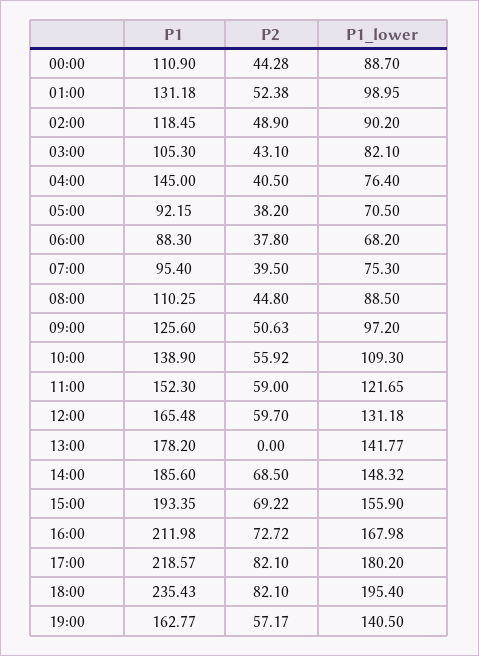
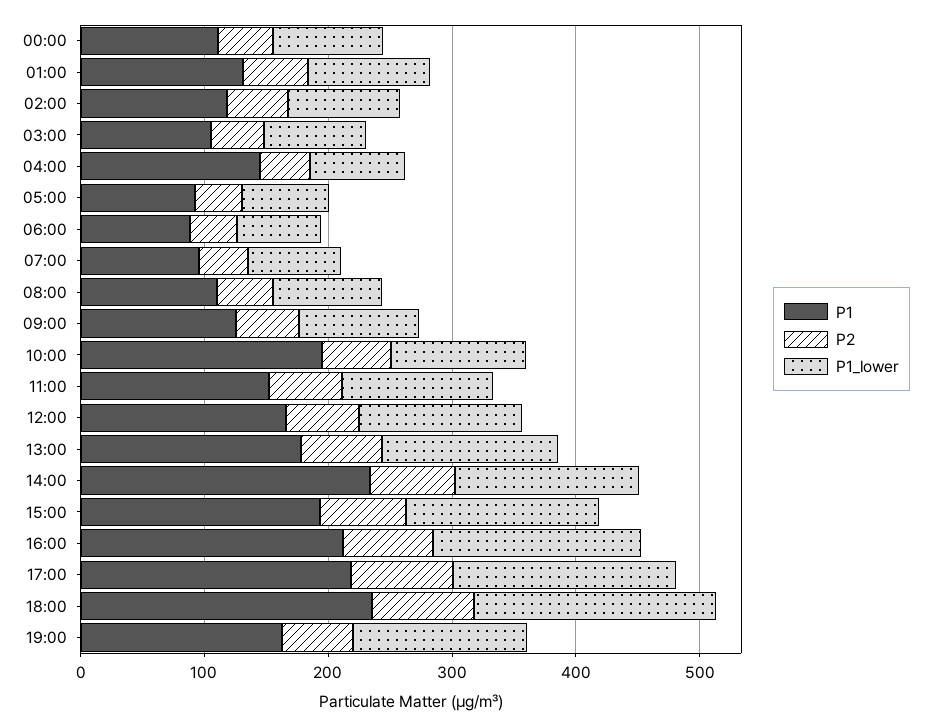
  {
    "P1": {
      "00:00": 110.9,
      "01:00": 131.18,
      "02:00": 118.45,
      "03:00": 105.3,
      "04:00": 145,
      "05:00": 92.15,
      "06:00": 88.3,
      "07:00": 95.4,
      "08:00": 110.25,
      "09:00": 125.6,
-     "10:00": 138.9,
+     "10:00": 200,
      "11:00": 152.3,
      "12:00": 165.48,
      "13:00": 178.2,
-     "14:00": 185.6,
+     "14:00": 240,
      "15:00": 193.35,
      "16:00": 211.98,
      "17:00": 218.57,
      "18:00": 235.43,
      "19:00": 162.77
    },
    "P2": {
      "00:00": 44.28,
      "01:00": 52.38,
      "02:00": 48.9,
      "03:00": 43.1,
      "04:00": 40.5,
      "05:00": 38.2,
      "06:00": 37.8,
      "07:00": 39.5,
      "08:00": 44.8,
      "09:00": 50.63,
      "10:00": 55.92,
      "11:00": 59,
      "12:00": 59.7,
-     "13:00": 0,
+     "13:00": 60,
      "14:00": 68.5,
      "15:00": 69.22,
      "16:00": 72.72,
      "17:00": 82.1,
      "18:00": 82.1,
      "19:00": 57.17
    },
    "P1_lower": {
      "00:00": 88.7,
      "01:00": 98.95,
      "02:00": 90.2,
      "03:00": 82.1,
      "04:00": 76.4,
      "05:00": 70.5,
      "06:00": 68.2,
      "07:00": 75.3,
      "08:00": 88.5,
      "09:00": 97.2,
      "10:00": 109.3,
      "11:00": 121.65,
      "12:00": 131.18,
      "13:00": 141.77,
      "14:00": 148.32,
      "15:00": 155.9,
      "16:00": 167.98,
      "17:00": 180.2,
      "18:00": 195.4,
      "19:00": 140.5
    }
  }

